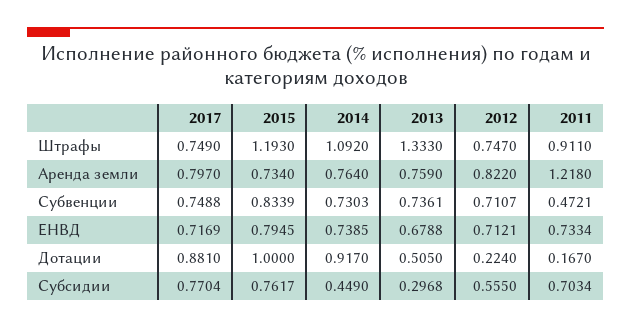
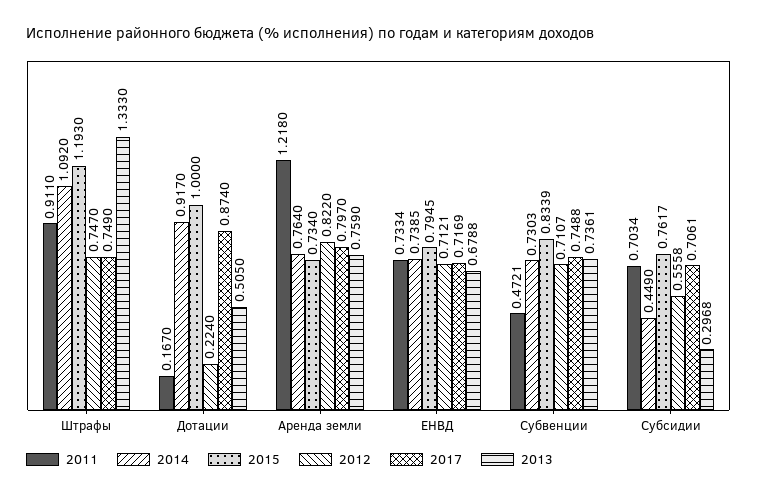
  {
    "2017": {
      "Штрафы": 0.749,
      "Аренда земли": 0.797,
      "Субвенции": 0.7488,
      "ЕНВД": 0.7169,
-     "Дотации": 0.881,
+     "Дотации": 0.874,
-     "Субсидии": 0.7704
+     "Субсидии": 0.7061
    },
    "2015": {
      "Штрафы": 1.193,
      "Аренда земли": 0.734,
      "Субвенции": 0.8339,
      "ЕНВД": 0.7945,
      "Дотации": 1,
      "Субсидии": 0.7617
    },
    "2014": {
      "Штрафы": 1.092,
      "Аренда земли": 0.764,
      "Субвенции": 0.7303,
      "ЕНВД": 0.7385,
      "Дотации": 0.917,
      "Субсидии": 0.449
    },
    "2013": {
      "Штрафы": 1.333,
      "Аренда земли": 0.759,
      "Субвенции": 0.7361,
      "ЕНВД": 0.6788,
      "Дотации": 0.505,
      "Субсидии": 0.2968
    },
    "2012": {
      "Штрафы": 0.747,
      "Аренда земли": 0.822,
      "Субвенции": 0.7107,
      "ЕНВД": 0.7121,
      "Дотации": 0.224,
-     "Субсидии": 0.555
+     "Субсидии": 0.5558
    },
    "2011": {
      "Штрафы": 0.911,
      "Аренда земли": 1.218,
      "Субвенции": 0.4721,
      "ЕНВД": 0.7334,
      "Дотации": 0.167,
      "Субсидии": 0.7034
    }
  }

